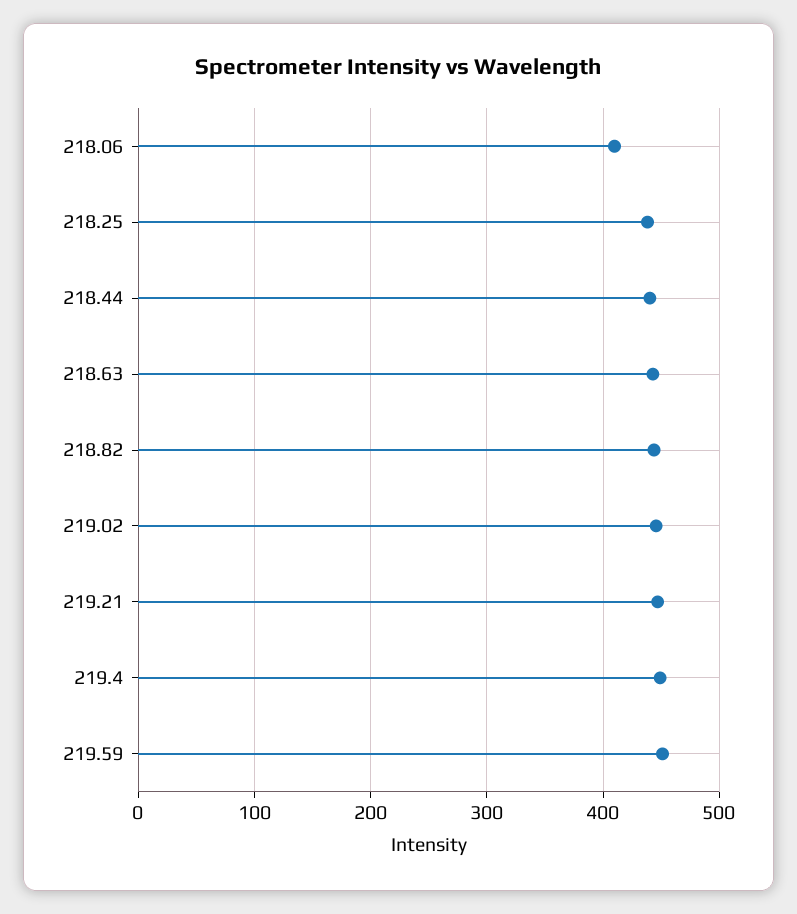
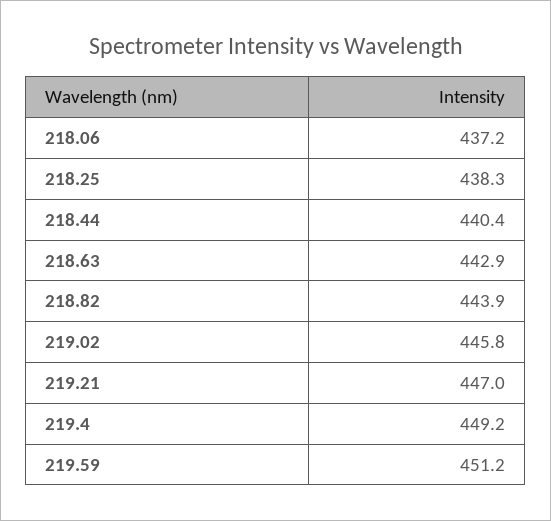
  {
-   "218.06": 410,
+   "218.06": 437.2,
    "218.25": 438.3,
    "218.44": 440.4,
    "218.63": 442.9,
    "218.82": 443.9,
    "219.02": 445.8,
    "219.21": 447,
    "219.4": 449.2,
    "219.59": 451.2
  }

